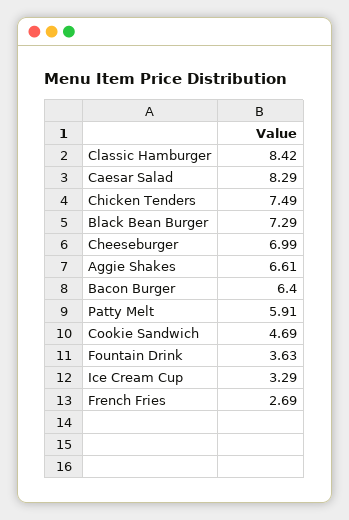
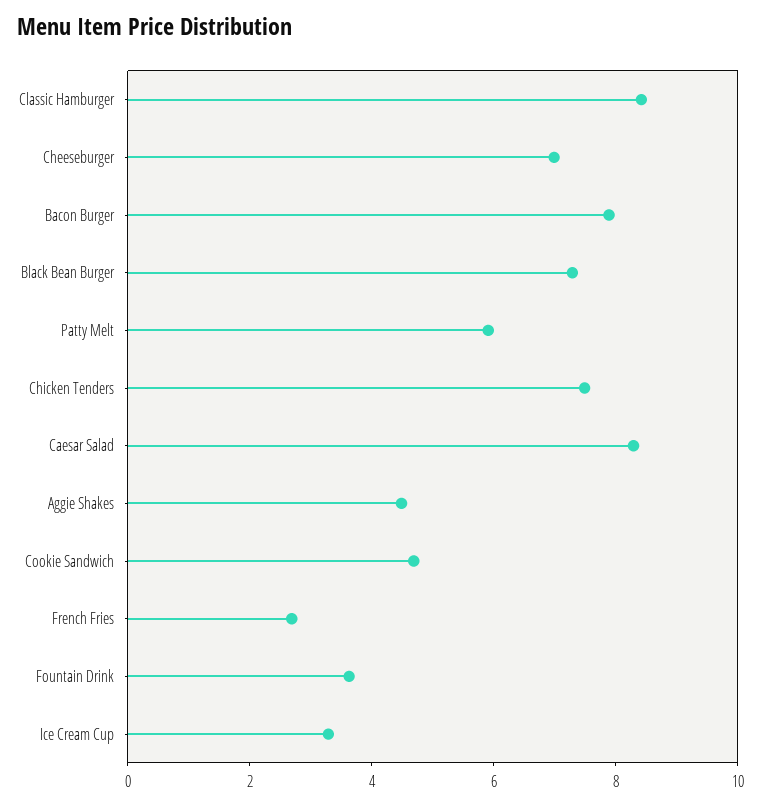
  {
    "Classic Hamburger": 8.42,
    "Caesar Salad": 8.29,
    "Chicken Tenders": 7.49,
    "Black Bean Burger": 7.29,
    "Cheeseburger": 6.99,
-   "Aggie Shakes": 6.61,
+   "Aggie Shakes": 4.5,
-   "Bacon Burger": 6.4,
+   "Bacon Burger": 8,
    "Patty Melt": 5.91,
    "Cookie Sandwich": 4.69,
    "Fountain Drink": 3.63,
    "Ice Cream Cup": 3.29,
    "French Fries": 2.69
  }

